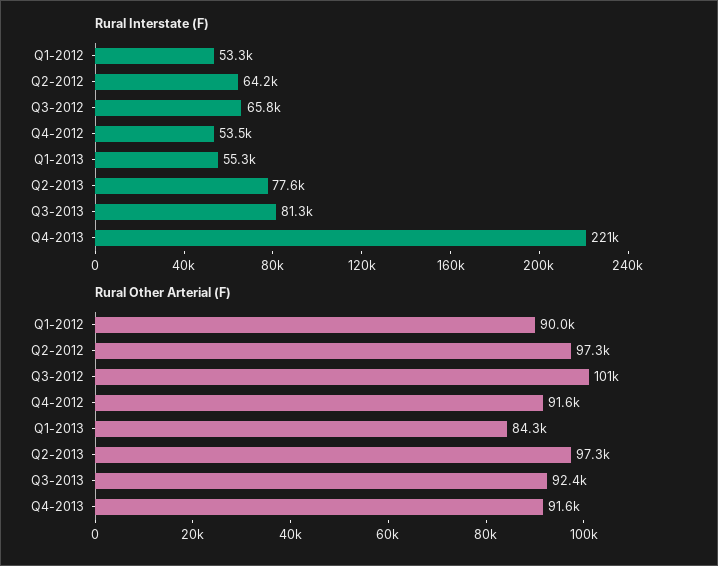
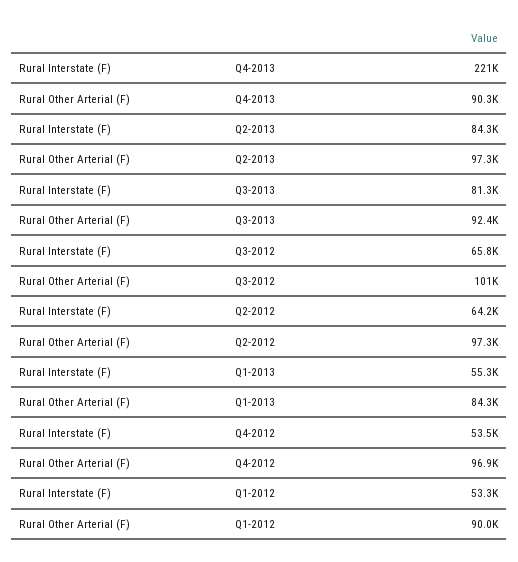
  {
    "Rural Interstate (F)": {
      "Q1-2012": 53300,
      "Q2-2012": 64200,
      "Q3-2012": 65800,
      "Q4-2012": 53500,
      "Q1-2013": 55300,
-     "Q2-2013": 77600,
+     "Q2-2013": 84300,
      "Q3-2013": 81300,
      "Q4-2013": 221000
    },
    "Rural Other Arterial (F)": {
      "Q1-2012": 90000,
      "Q2-2012": 97300,
      "Q3-2012": 101000,
-     "Q4-2012": 91600,
+     "Q4-2012": 96900,
      "Q1-2013": 84300,
      "Q2-2013": 97300,
      "Q3-2013": 92400,
-     "Q4-2013": 91600
+     "Q4-2013": 90300
    }
  }

